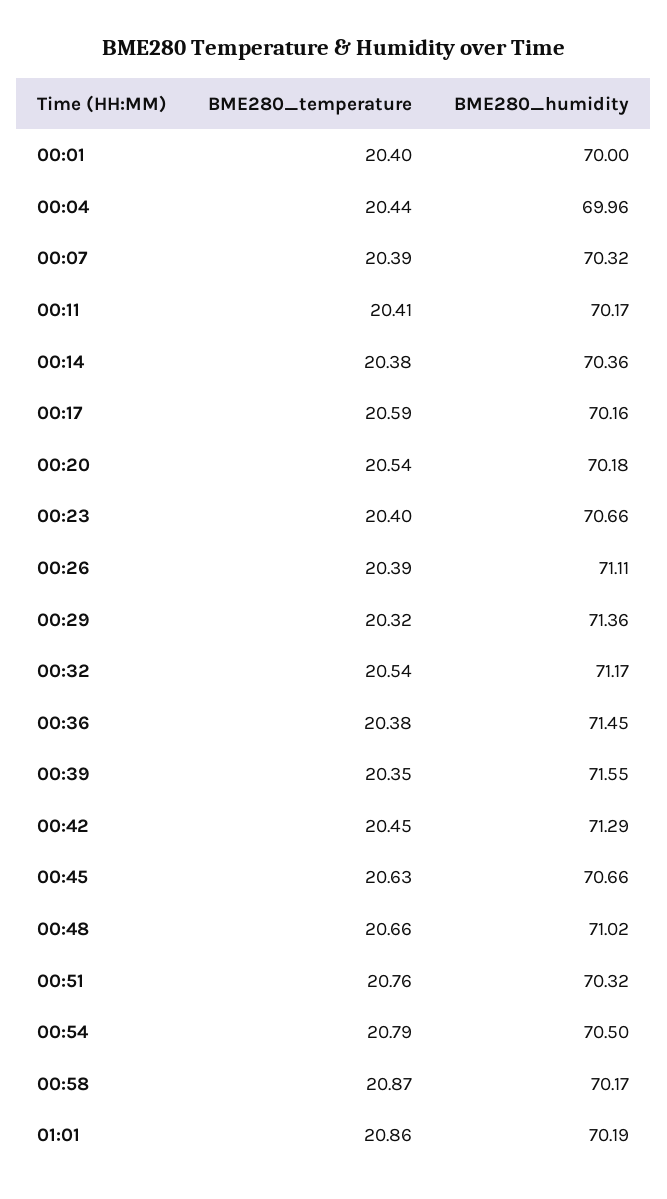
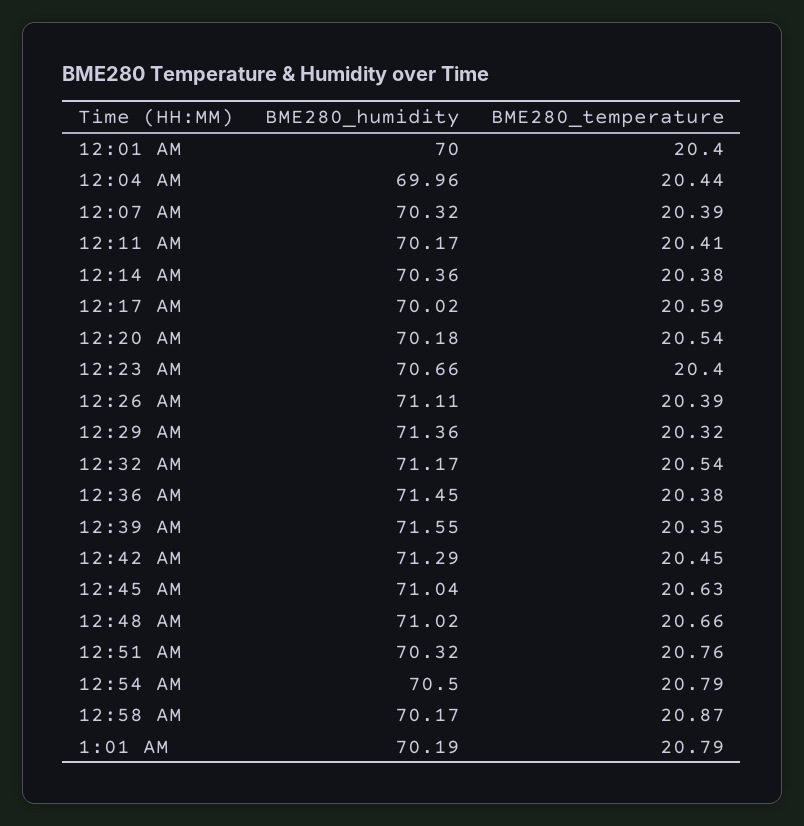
  {
    "BME280_temperature": {
      "00:01": 20.4,
      "00:04": 20.44,
      "00:07": 20.39,
      "00:11": 20.41,
      "00:14": 20.38,
      "00:17": 20.59,
      "00:20": 20.54,
      "00:23": 20.4,
      "00:26": 20.39,
      "00:29": 20.32,
      "00:32": 20.54,
      "00:36": 20.38,
      "00:39": 20.35,
      "00:42": 20.45,
      "00:45": 20.63,
      "00:48": 20.66,
      "00:51": 20.76,
      "00:54": 20.79,
      "00:58": 20.87,
-     "01:01": 20.86
+     "01:01": 20.79
    },
    "BME280_humidity": {
      "00:01": 70,
      "00:04": 69.96,
      "00:07": 70.32,
      "00:11": 70.17,
      "00:14": 70.36,
-     "00:17": 70.16,
+     "00:17": 70.02,
      "00:20": 70.18,
      "00:23": 70.66,
      "00:26": 71.11,
      "00:29": 71.36,
      "00:32": 71.17,
      "00:36": 71.45,
      "00:39": 71.55,
      "00:42": 71.29,
-     "00:45": 70.66,
+     "00:45": 71.04,
      "00:48": 71.02,
      "00:51": 70.32,
      "00:54": 70.5,
      "00:58": 70.17,
      "01:01": 70.19
    }
  }

